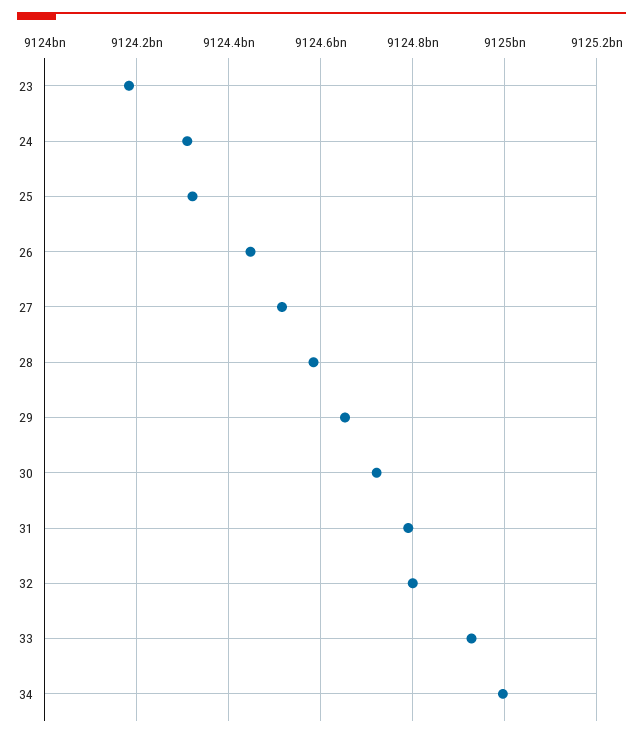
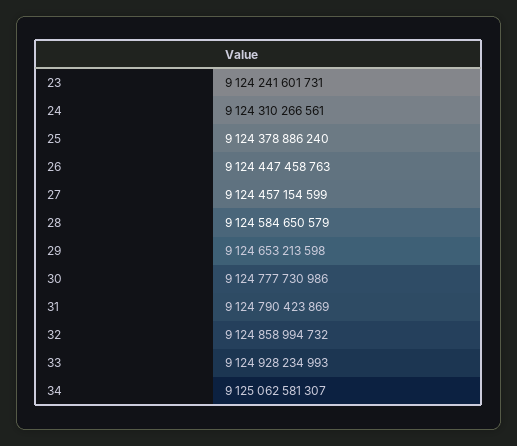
  {
-   "23": 9124180000000,
+   "23": 9124241601731,
    "24": 9124310266561,
-   "25": 9124320000000,
+   "25": 9124378886240,
    "26": 9124447458763,
-   "27": 9124520000000,
+   "27": 9124457154599,
    "28": 9124584650579,
    "29": 9124653213598,
-   "30": 9124720000000,
+   "30": 9124777730986,
    "31": 9124790423869,
-   "32": 9124800000000,
+   "32": 9124858994732,
    "33": 9124928234993,
-   "34": 9125000000000
+   "34": 9125062581307
  }

